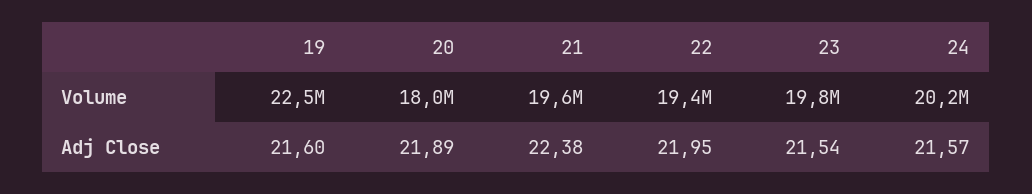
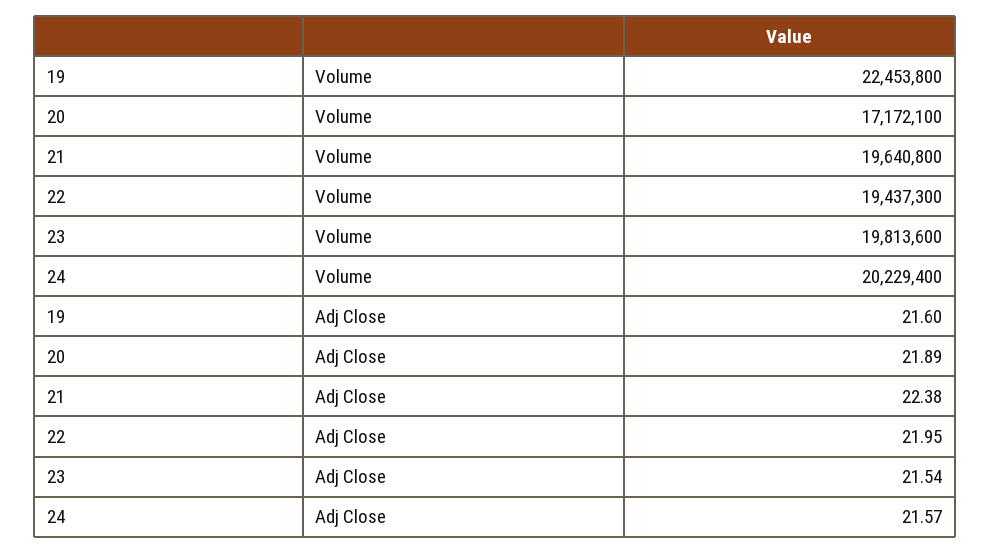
  {
    "19": {
      "Volume": 22453800,
      "Adj Close": 21.6
    },
    "20": {
-     "Volume": 18000000,
+     "Volume": 17172100,
      "Adj Close": 21.89
    },
    "21": {
      "Volume": 19640800,
      "Adj Close": 22.38
    },
    "22": {
      "Volume": 19437300,
      "Adj Close": 21.95
    },
    "23": {
      "Volume": 19813600,
      "Adj Close": 21.54
    },
    "24": {
      "Volume": 20229400,
      "Adj Close": 21.57
    }
  }

